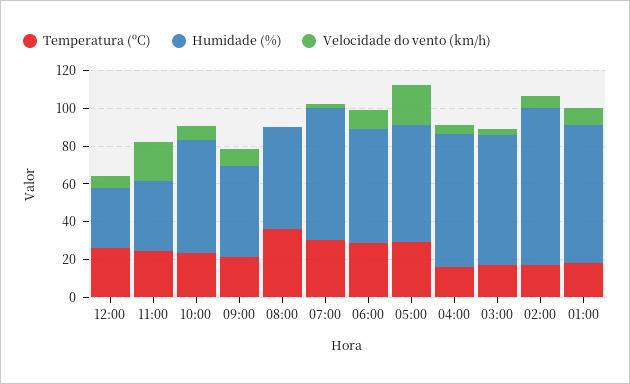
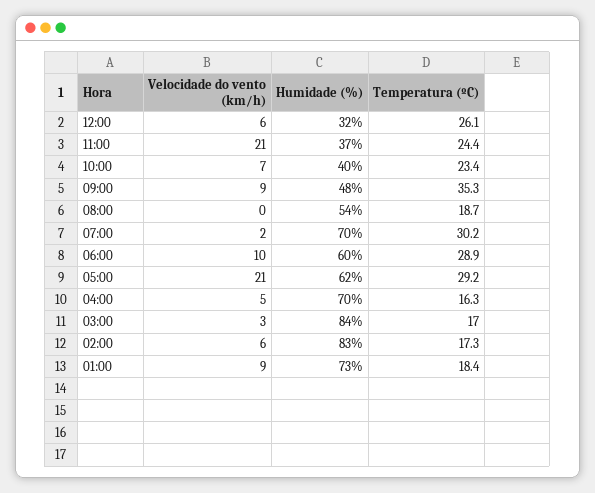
  {
    "Temperatura (ºC)": {
      "12:00": 26.1,
      "11:00": 24.4,
      "10:00": 23.4,
-     "09:00": 20,
+     "09:00": 35.3,
-     "08:00": 35,
+     "08:00": 18.7,
      "07:00": 30.2,
      "06:00": 28.9,
      "05:00": 29.2,
      "04:00": 16.3,
      "03:00": 17,
      "02:00": 17.3,
      "01:00": 18.4
    },
    "Humidade (%)": {
      "12:00": 32,
      "11:00": 37,
-     "10:00": 60,
+     "10:00": 40,
      "09:00": 48,
      "08:00": 54,
      "07:00": 70,
      "06:00": 60,
      "05:00": 62,
      "04:00": 70,
-     "03:00": 70,
+     "03:00": 84,
      "02:00": 83,
      "01:00": 73
    },
    "Velocidade do vento (km/h)": {
      "12:00": 6,
      "11:00": 21,
      "10:00": 7,
      "09:00": 9,
      "08:00": 0,
      "07:00": 2,
      "06:00": 10,
      "05:00": 21,
      "04:00": 5,
      "03:00": 3,
      "02:00": 6,
      "01:00": 9
    }
  }

